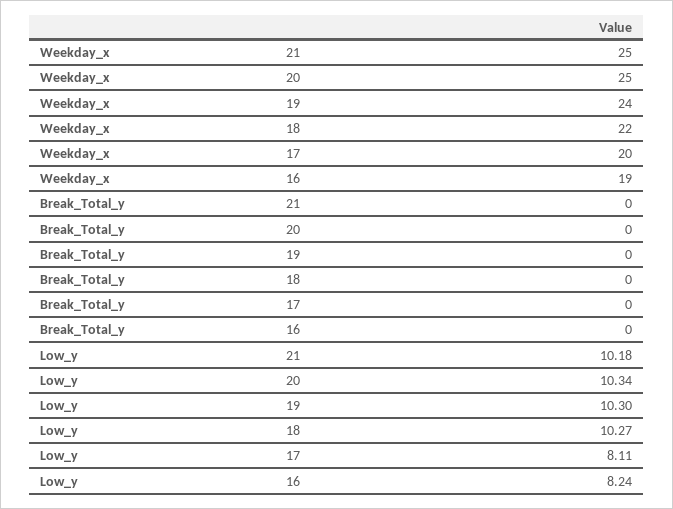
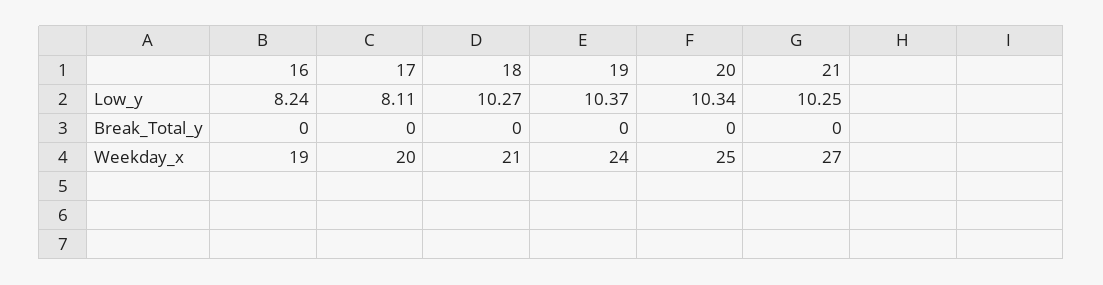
  {
    "Weekday_x": {
-     "21": 25,
+     "21": 27,
      "20": 25,
      "19": 24,
-     "18": 22,
+     "18": 21,
      "17": 20,
      "16": 19
    },
    "Break_Total_y": {
      "21": 0,
      "20": 0,
      "19": 0,
      "18": 0,
      "17": 0,
      "16": 0
    },
    "Low_y": {
-     "21": 10.18,
+     "21": 10.25,
      "20": 10.34,
-     "19": 10.3,
+     "19": 10.37,
      "18": 10.27,
      "17": 8.11,
      "16": 8.24
    }
  }

